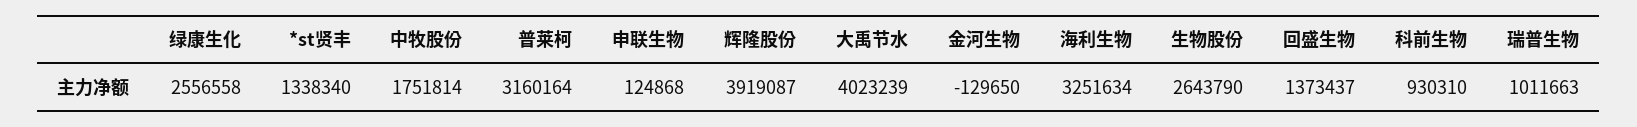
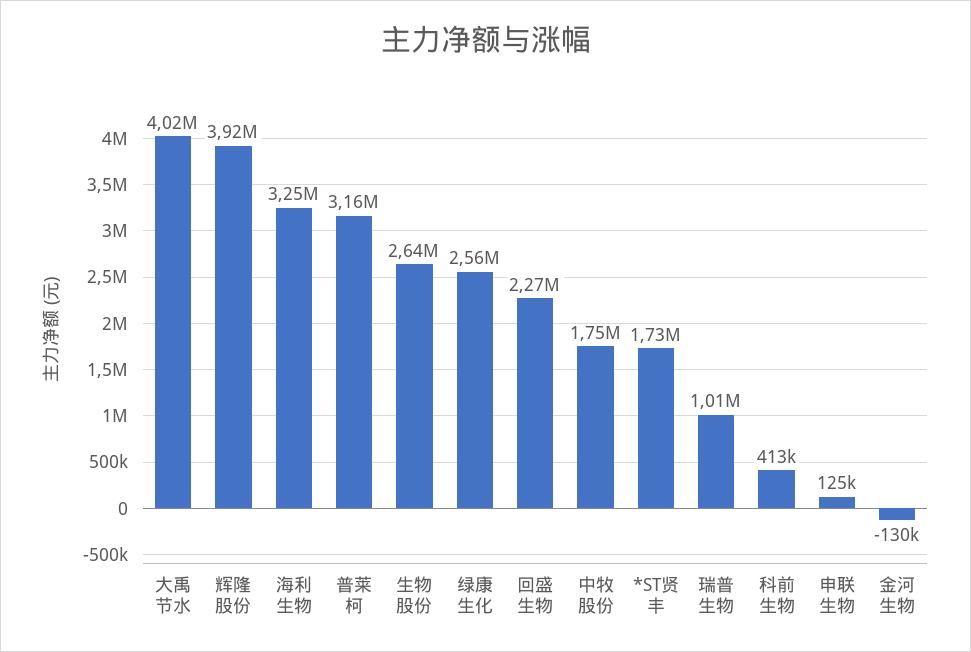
  {
    "绿康生化": 2556558,
-   "*st贤丰": 1338340,
+   "*st贤丰": 1730000,
    "中牧股份": 1751814,
    "普莱柯": 3160164,
    "申联生物": 124868,
    "辉隆股份": 3919087,
    "大禹节水": 4023239,
    "金河生物": -129650,
    "海利生物": 3251634,
    "生物股份": 2643790,
-   "回盛生物": 1373437,
+   "回盛生物": 2270000,
-   "科前生物": 930310,
+   "科前生物": 413000,
    "瑞普生物": 1011663
  }

